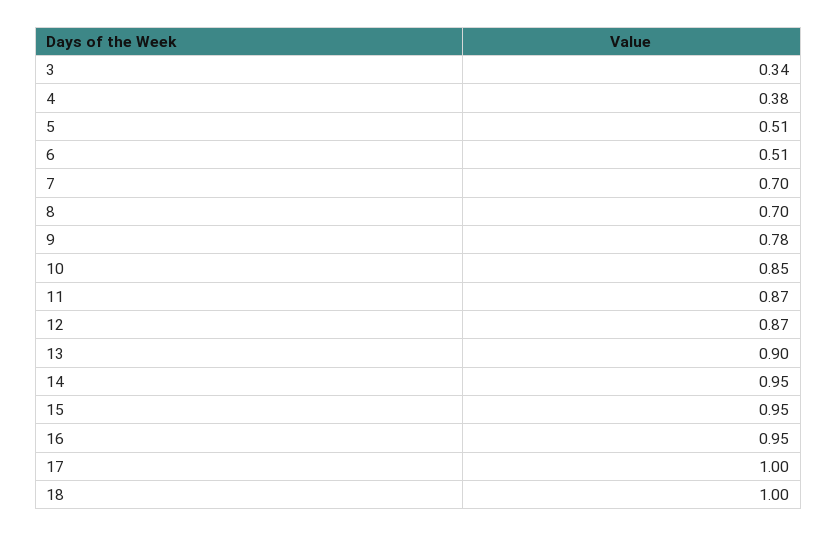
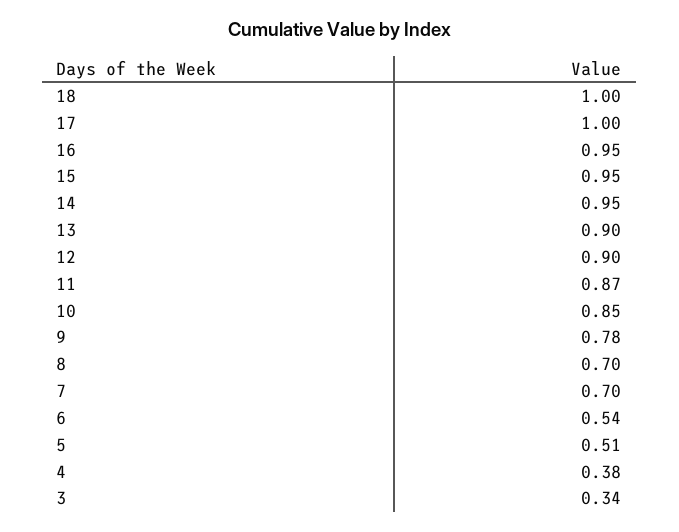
  {
    "3": 0.34,
    "4": 0.38,
    "5": 0.51,
-   "6": 0.51,
+   "6": 0.54,
    "7": 0.7,
    "8": 0.7,
    "9": 0.78,
    "10": 0.85,
    "11": 0.87,
-   "12": 0.87,
+   "12": 0.9,
    "13": 0.9,
    "14": 0.95,
    "15": 0.95,
    "16": 0.95,
    "17": 1,
    "18": 1
  }

